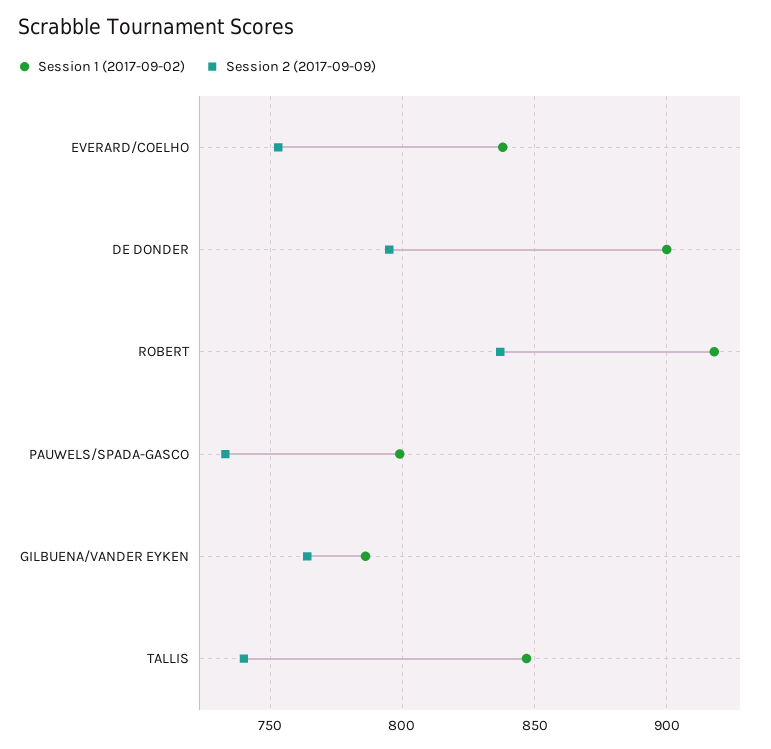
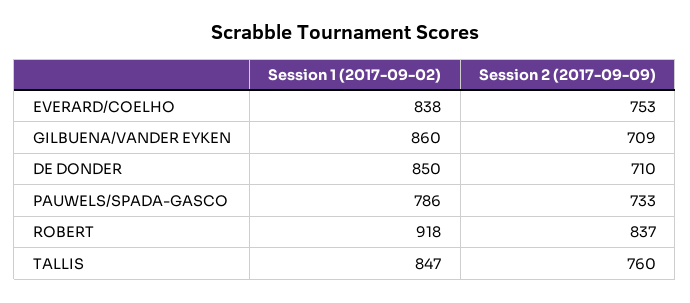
  {
    "Session 1 (2017-09-02)": {
      "EVERARD/COELHO": 838,
-     "DE DONDER": 900,
+     "DE DONDER": 850,
      "ROBERT": 918,
-     "PAUWELS/SPADA-GASCO": 800,
+     "PAUWELS/SPADA-GASCO": 786,
-     "GILBUENA/VANDER EYKEN": 785,
+     "GILBUENA/VANDER EYKEN": 860,
      "TALLIS": 847
    },
    "Session 2 (2017-09-09)": {
      "EVERARD/COELHO": 753,
-     "DE DONDER": 795,
+     "DE DONDER": 710,
      "ROBERT": 837,
      "PAUWELS/SPADA-GASCO": 733,
-     "GILBUENA/VANDER EYKEN": 765,
+     "GILBUENA/VANDER EYKEN": 709,
-     "TALLIS": 740
+     "TALLIS": 760
    }
  }

